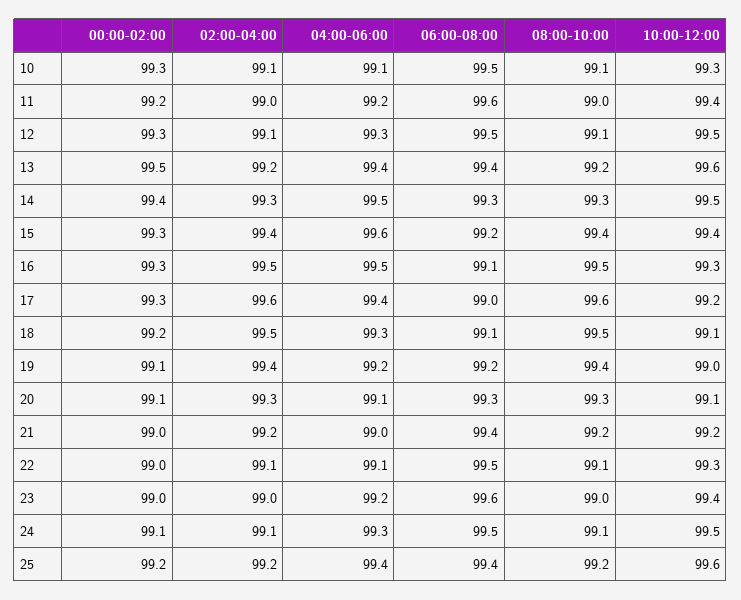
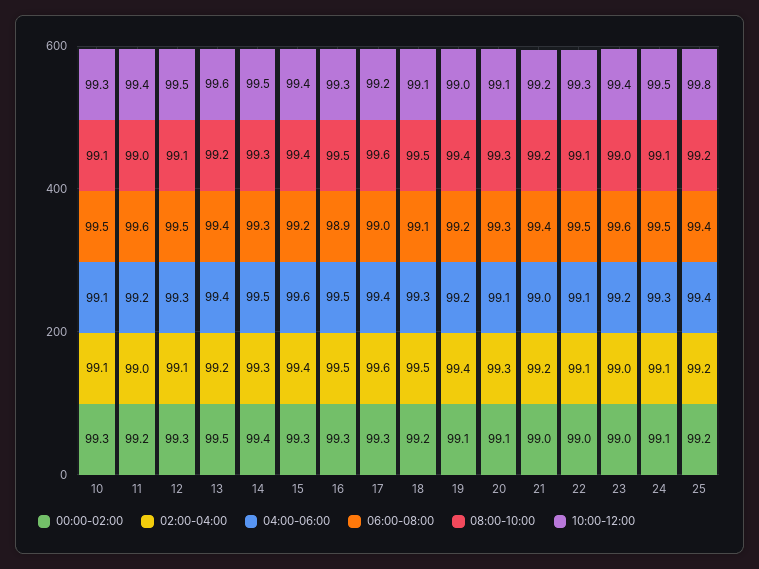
  {
    "00:00-02:00": {
      "10": 99.3,
      "11": 99.2,
      "12": 99.3,
      "13": 99.5,
      "14": 99.4,
      "15": 99.3,
      "16": 99.3,
      "17": 99.3,
      "18": 99.2,
      "19": 99.1,
      "20": 99.1,
      "21": 99,
      "22": 99,
      "23": 99,
      "24": 99.1,
      "25": 99.2
    },
    "02:00-04:00": {
      "10": 99.1,
      "11": 99,
      "12": 99.1,
      "13": 99.2,
      "14": 99.3,
      "15": 99.4,
      "16": 99.5,
      "17": 99.6,
      "18": 99.5,
      "19": 99.4,
      "20": 99.3,
      "21": 99.2,
      "22": 99.1,
      "23": 99,
      "24": 99.1,
      "25": 99.2
    },
    "04:00-06:00": {
      "10": 99.1,
      "11": 99.2,
      "12": 99.3,
      "13": 99.4,
      "14": 99.5,
      "15": 99.6,
      "16": 99.5,
      "17": 99.4,
      "18": 99.3,
      "19": 99.2,
      "20": 99.1,
      "21": 99,
      "22": 99.1,
      "23": 99.2,
      "24": 99.3,
      "25": 99.4
    },
    "06:00-08:00": {
      "10": 99.5,
      "11": 99.6,
      "12": 99.5,
      "13": 99.4,
      "14": 99.3,
      "15": 99.2,
-     "16": 99.1,
+     "16": 98.9,
      "17": 99,
      "18": 99.1,
      "19": 99.2,
      "20": 99.3,
      "21": 99.4,
      "22": 99.5,
      "23": 99.6,
      "24": 99.5,
      "25": 99.4
    },
    "08:00-10:00": {
      "10": 99.1,
      "11": 99,
      "12": 99.1,
      "13": 99.2,
      "14": 99.3,
      "15": 99.4,
      "16": 99.5,
      "17": 99.6,
      "18": 99.5,
      "19": 99.4,
      "20": 99.3,
      "21": 99.2,
      "22": 99.1,
      "23": 99,
      "24": 99.1,
      "25": 99.2
    },
    "10:00-12:00": {
      "10": 99.3,
      "11": 99.4,
      "12": 99.5,
      "13": 99.6,
      "14": 99.5,
      "15": 99.4,
      "16": 99.3,
      "17": 99.2,
      "18": 99.1,
      "19": 99,
      "20": 99.1,
      "21": 99.2,
      "22": 99.3,
      "23": 99.4,
      "24": 99.5,
-     "25": 99.6
+     "25": 99.8
    }
  }

